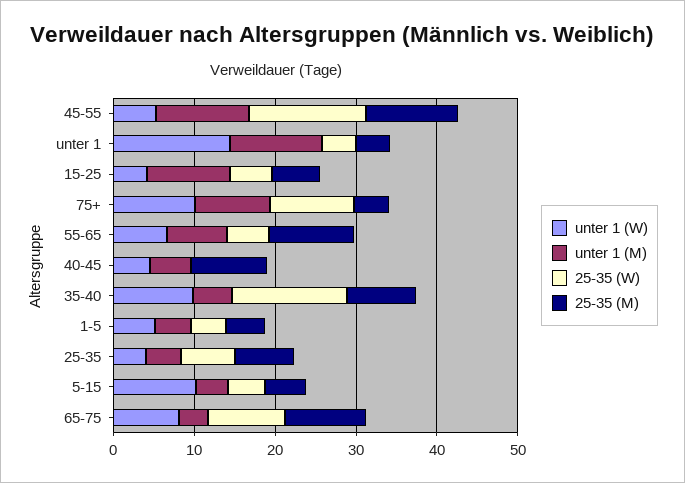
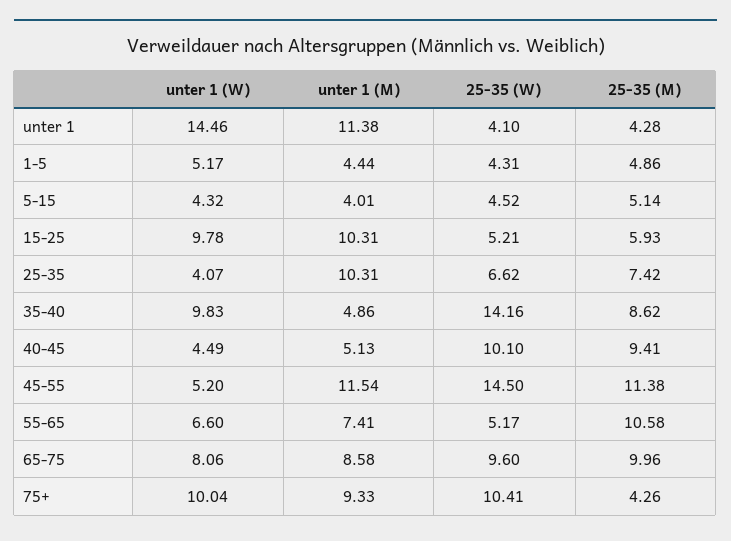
  {
    "unter 1 (W)": {
      "45-55": 5.2,
      "unter 1": 14.46,
-     "15-25": 4,
+     "15-25": 9.78,
      "75+": 10.04,
      "55-65": 6.6,
      "40-45": 4.49,
      "35-40": 9.83,
      "1-5": 5.17,
      "25-35": 4.07,
-     "5-15": 10,
+     "5-15": 4.32,
      "65-75": 8.06
    },
    "unter 1 (M)": {
      "45-55": 11.54,
      "unter 1": 11.38,
      "15-25": 10.31,
      "75+": 9.33,
      "55-65": 7.41,
      "40-45": 5.13,
      "35-40": 4.86,
      "1-5": 4.44,
-     "25-35": 4,
+     "25-35": 10.31,
      "5-15": 4.01,
-     "65-75": 4
+     "65-75": 8.58
    },
    "25-35 (W)": {
      "45-55": 14.5,
      "unter 1": 4.1,
      "15-25": 5.21,
      "75+": 10.41,
      "55-65": 5.17,
-     "40-45": 0,
+     "40-45": 10.1,
      "35-40": 14.16,
      "1-5": 4.31,
      "25-35": 6.62,
      "5-15": 4.52,
      "65-75": 9.6
    },
    "25-35 (M)": {
      "45-55": 11.38,
      "unter 1": 4.28,
      "15-25": 5.93,
      "75+": 4.26,
      "55-65": 10.58,
      "40-45": 9.41,
      "35-40": 8.62,
      "1-5": 4.86,
      "25-35": 7.42,
      "5-15": 5.14,
      "65-75": 9.96
    }
  }

